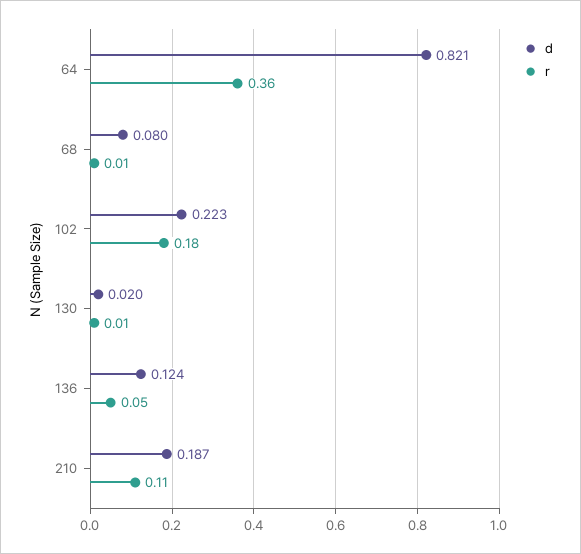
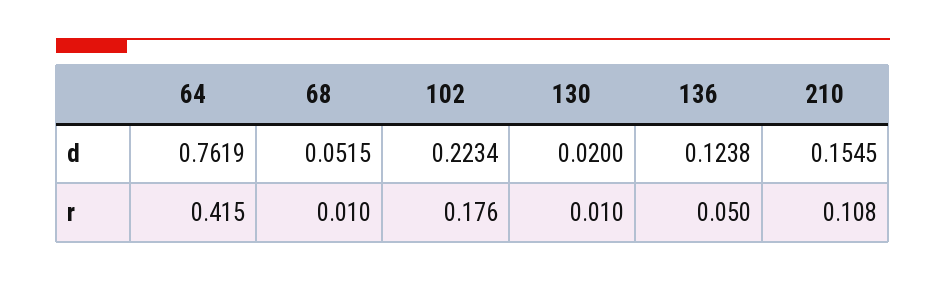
  {
    "d": {
-     "64": 0.821,
+     "64": 0.7619,
-     "68": 0.08,
+     "68": 0.0515,
      "102": 0.2234,
      "130": 0.02,
      "136": 0.1238,
-     "210": 0.187
+     "210": 0.1545
    },
    "r": {
-     "64": 0.36,
+     "64": 0.415,
      "68": 0.01,
      "102": 0.176,
      "130": 0.01,
      "136": 0.05,
      "210": 0.108
    }
  }

